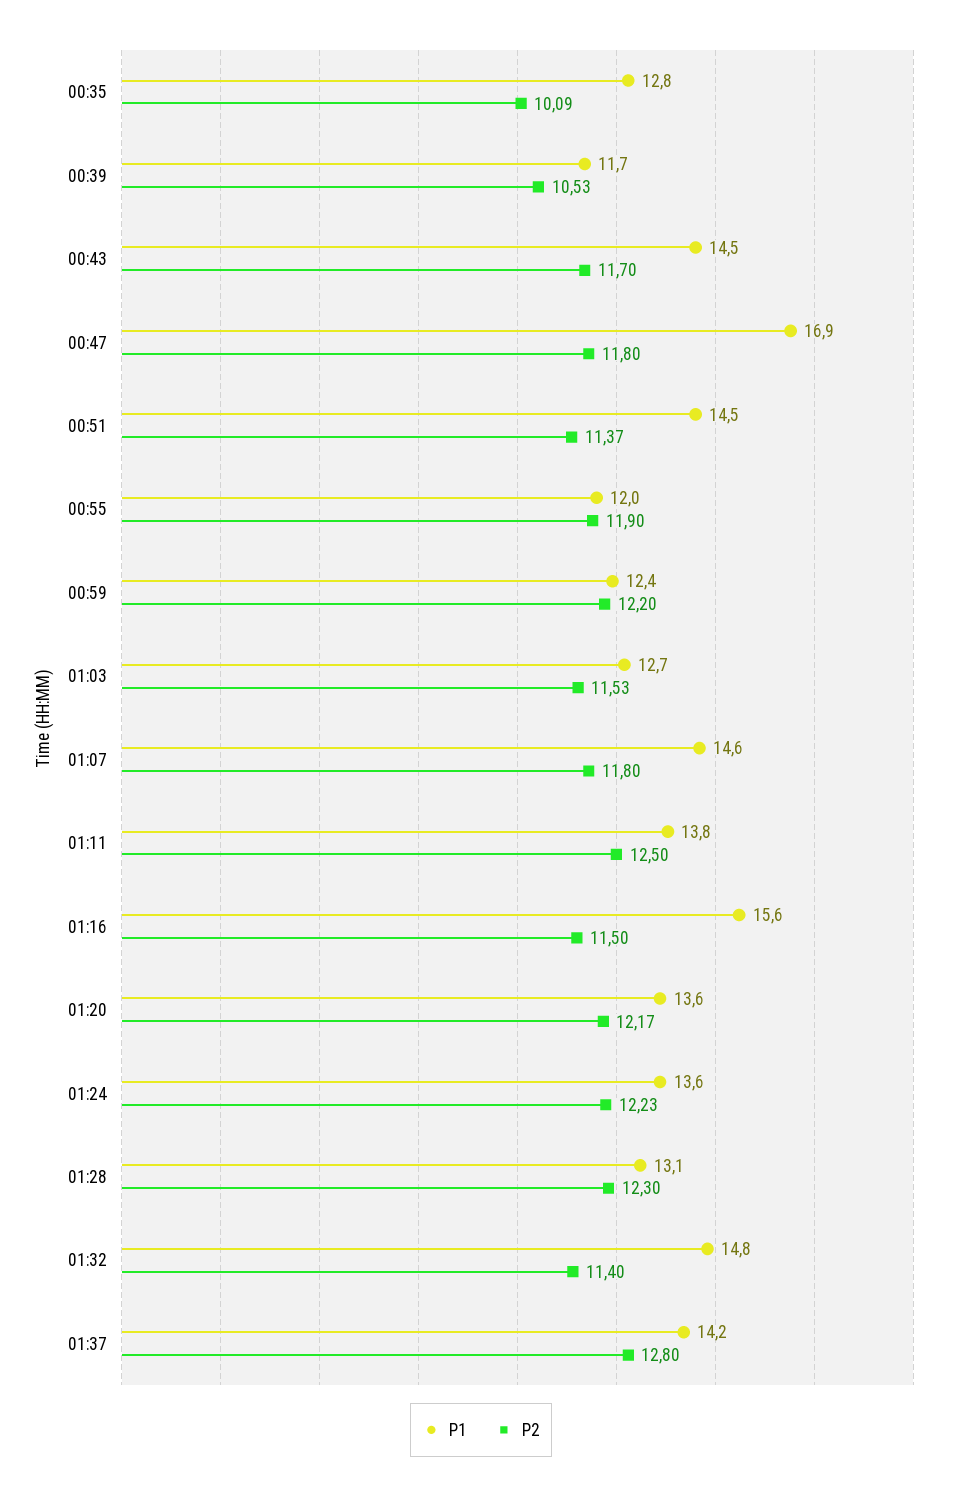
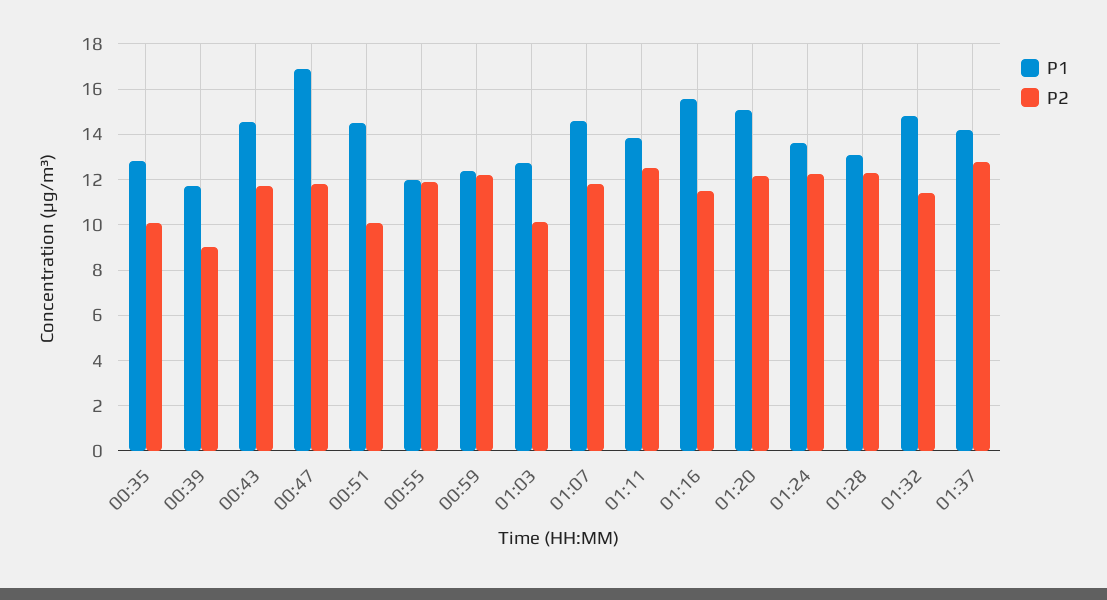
  {
    "P1": {
      "00:35": 12.8,
      "00:39": 11.7,
      "00:43": 14.5,
      "00:47": 16.9,
      "00:51": 14.5,
      "00:55": 12,
      "00:59": 12.4,
      "01:03": 12.7,
      "01:07": 14.6,
      "01:11": 13.8,
      "01:16": 15.6,
-     "01:20": 13.6,
+     "01:20": 15,
      "01:24": 13.6,
      "01:28": 13.1,
      "01:32": 14.8,
      "01:37": 14.2
    },
    "P2": {
      "00:35": 10.09,
-     "00:39": 10.53,
+     "00:39": 9,
      "00:43": 11.7,
      "00:47": 11.8,
-     "00:51": 11.37,
+     "00:51": 10,
      "00:55": 11.9,
      "00:59": 12.2,
-     "01:03": 11.53,
+     "01:03": 10,
      "01:07": 11.8,
      "01:11": 12.5,
      "01:16": 11.5,
      "01:20": 12.17,
      "01:24": 12.23,
      "01:28": 12.3,
      "01:32": 11.4,
      "01:37": 12.8
    }
  }

